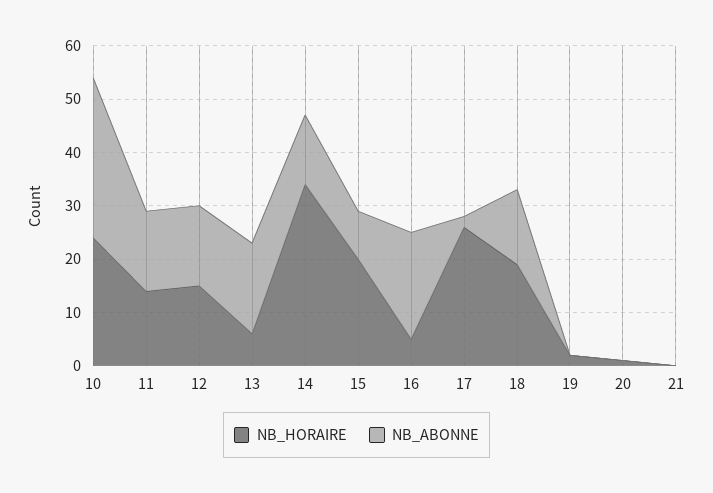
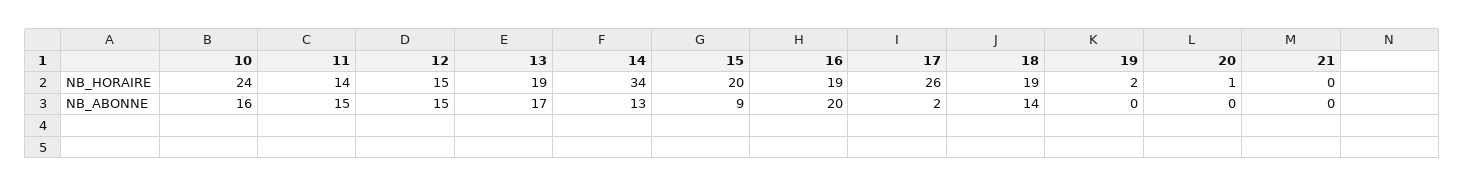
  {
    "NB_HORAIRE": {
      "10": 24,
      "11": 14,
      "12": 15,
-     "13": 5,
+     "13": 19,
      "14": 34,
      "15": 20,
-     "16": 5,
+     "16": 19,
      "17": 26,
      "18": 19,
      "19": 2,
      "20": 1,
      "21": 0
    },
    "NB_ABONNE": {
-     "10": 30,
+     "10": 16,
      "11": 15,
      "12": 15,
      "13": 17,
      "14": 13,
      "15": 9,
      "16": 20,
      "17": 2,
      "18": 14,
      "19": 0,
      "20": 0,
      "21": 0
    }
  }

